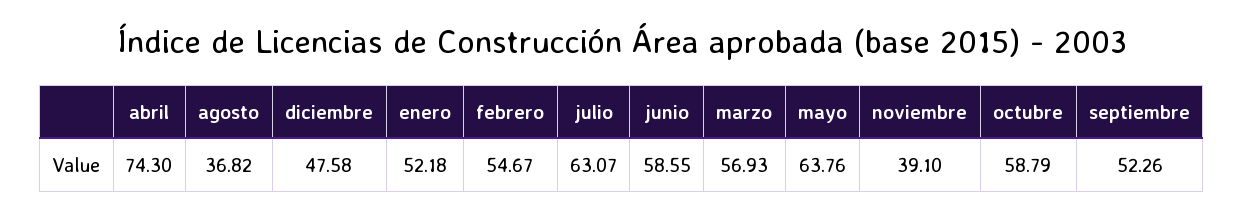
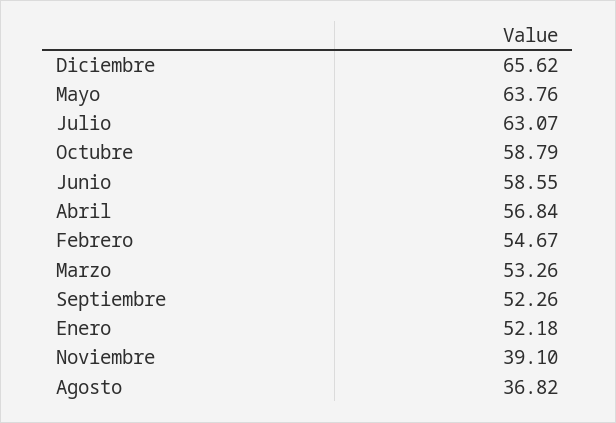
  {
-   "abril": 74.3,
+   "abril": 56.84,
    "agosto": 36.82,
-   "diciembre": 47.58,
+   "diciembre": 65.62,
    "enero": 52.18,
    "febrero": 54.67,
    "julio": 63.07,
    "junio": 58.55,
-   "marzo": 56.93,
+   "marzo": 53.26,
    "mayo": 63.76,
    "noviembre": 39.1,
    "octubre": 58.79,
    "septiembre": 52.26
  }

